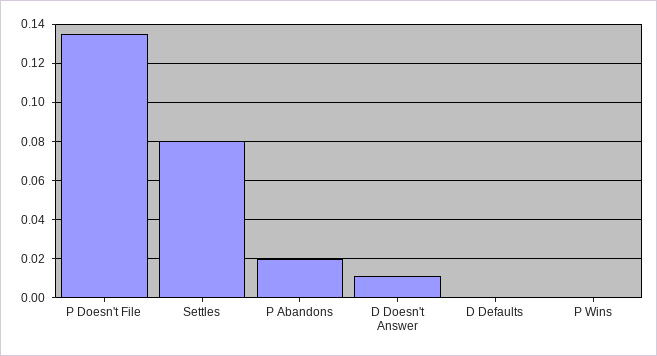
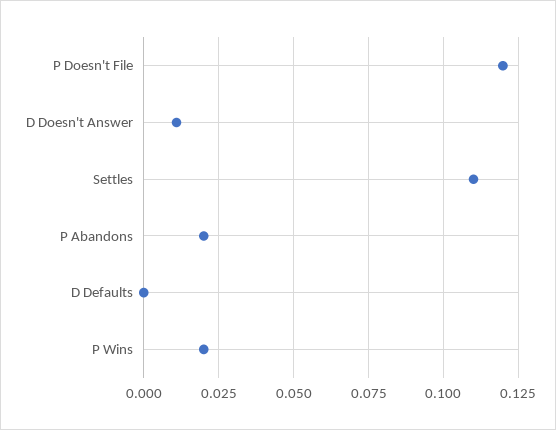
  {
-   "P Doesn't File": 0.135,
+   "P Doesn't File": 0.12,
-   "Settles": 0.08,
+   "Settles": 0.11,
    "P Abandons": 0.02,
    "D Doesn't Answer": 0.01,
    "D Defaults": 0,
-   "P Wins": 0
+   "P Wins": 0.02
  }

